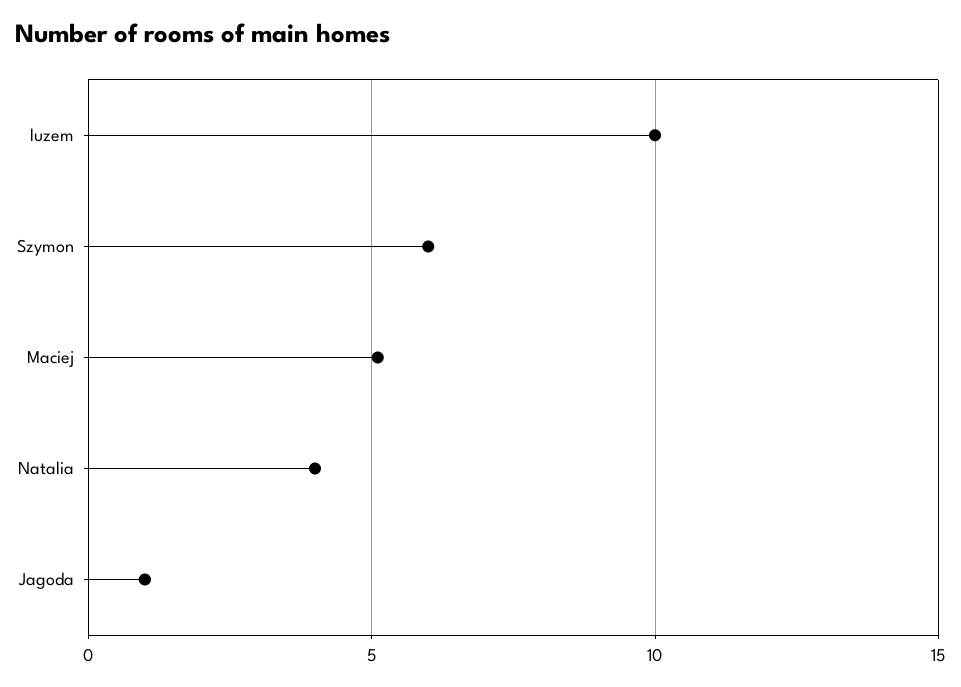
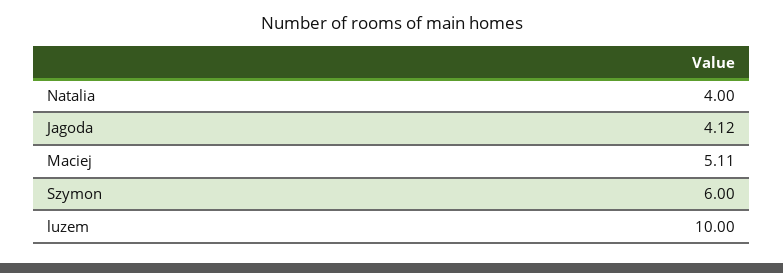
  {
    "luzem": 10,
    "Szymon": 6,
    "Maciej": 5.11,
    "Natalia": 4,
-   "Jagoda": 1
+   "Jagoda": 4.12
  }

